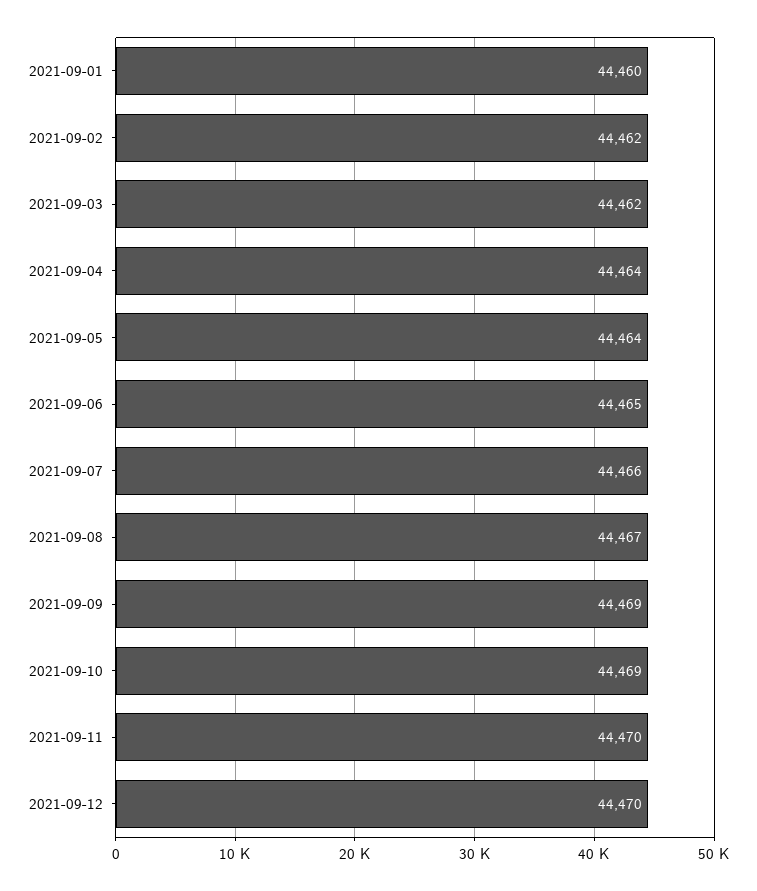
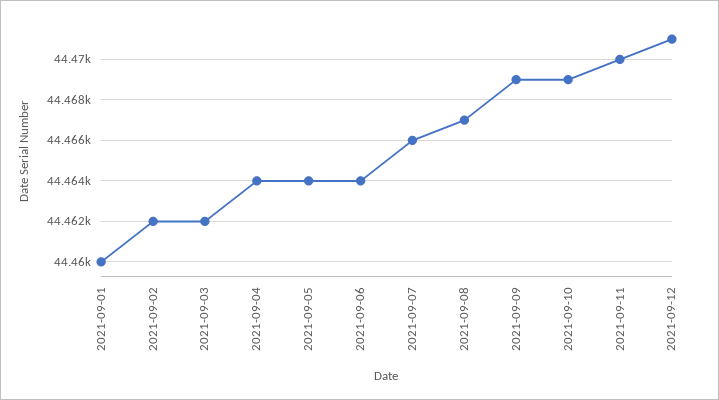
  {
    "2021-09-01": 44460,
    "2021-09-02": 44462,
    "2021-09-03": 44462,
    "2021-09-04": 44464,
    "2021-09-05": 44464,
-   "2021-09-06": 44465,
+   "2021-09-06": 44464,
    "2021-09-07": 44466,
    "2021-09-08": 44467,
    "2021-09-09": 44469,
    "2021-09-10": 44469,
    "2021-09-11": 44470,
-   "2021-09-12": 44470
+   "2021-09-12": 44471
  }

